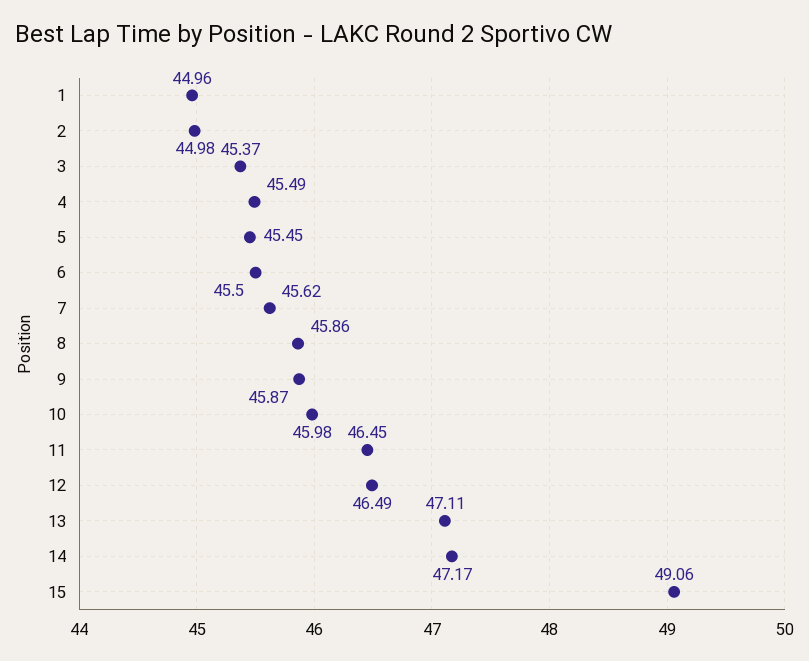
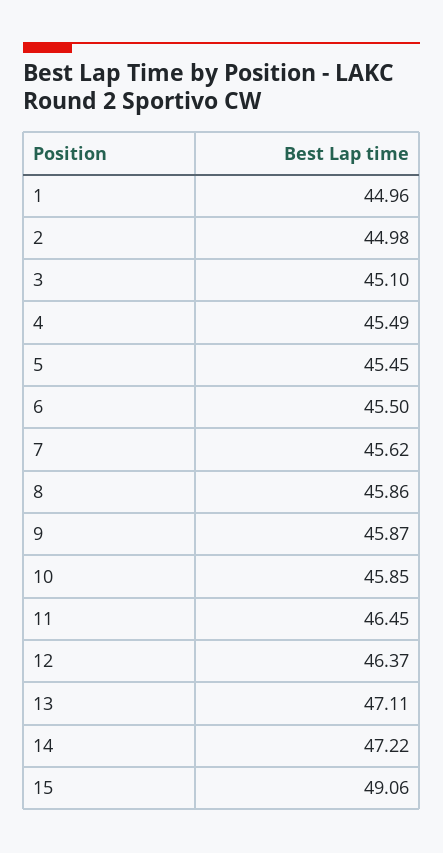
  {
    "1": 44.96,
    "2": 44.98,
-   "3": 45.37,
+   "3": 45.1,
    "4": 45.49,
    "5": 45.45,
    "6": 45.5,
    "7": 45.62,
    "8": 45.86,
    "9": 45.87,
-   "10": 45.98,
+   "10": 45.85,
    "11": 46.45,
-   "12": 46.49,
+   "12": 46.37,
    "13": 47.11,
-   "14": 47.17,
+   "14": 47.22,
    "15": 49.06
  }

